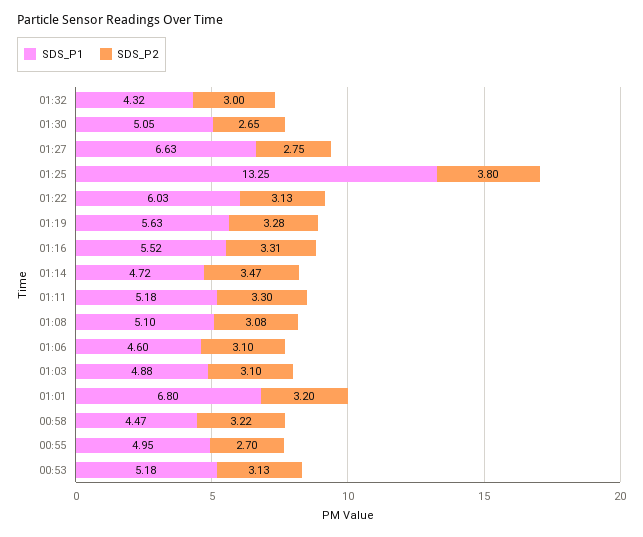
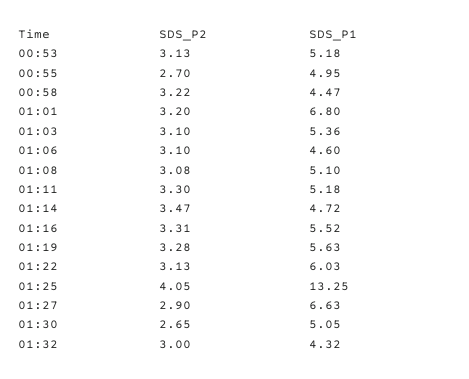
  {
    "SDS_P1": {
      "01:32": 4.32,
      "01:30": 5.05,
      "01:27": 6.63,
      "01:25": 13.25,
      "01:22": 6.03,
      "01:19": 5.63,
      "01:16": 5.52,
      "01:14": 4.72,
      "01:11": 5.18,
      "01:08": 5.1,
      "01:06": 4.6,
-     "01:03": 4.88,
+     "01:03": 5.36,
      "01:01": 6.8,
      "00:58": 4.47,
      "00:55": 4.95,
      "00:53": 5.18
    },
    "SDS_P2": {
      "01:32": 3,
      "01:30": 2.65,
-     "01:27": 2.75,
+     "01:27": 2.9,
-     "01:25": 3.8,
+     "01:25": 4.05,
      "01:22": 3.13,
      "01:19": 3.28,
      "01:16": 3.31,
      "01:14": 3.47,
      "01:11": 3.3,
      "01:08": 3.08,
      "01:06": 3.1,
      "01:03": 3.1,
      "01:01": 3.2,
      "00:58": 3.22,
      "00:55": 2.7,
      "00:53": 3.13
    }
  }

